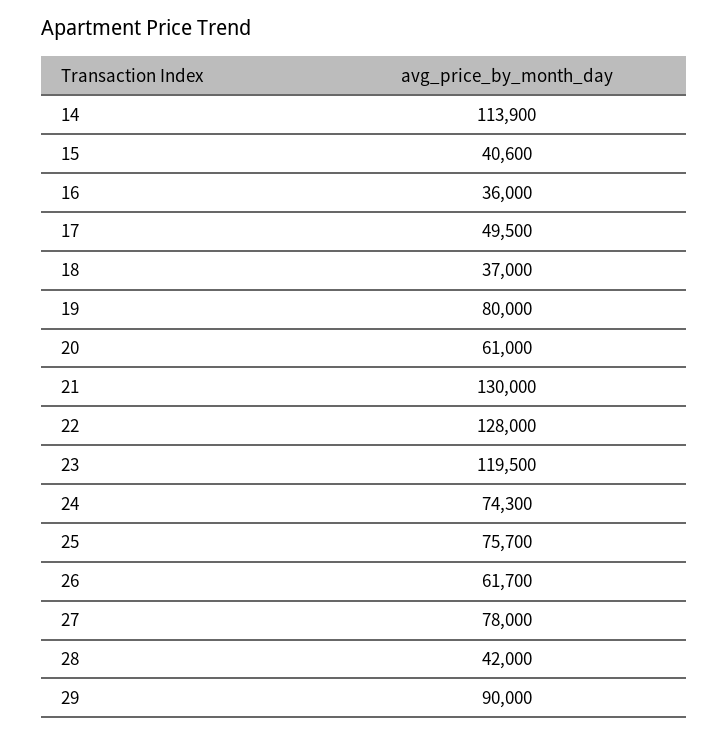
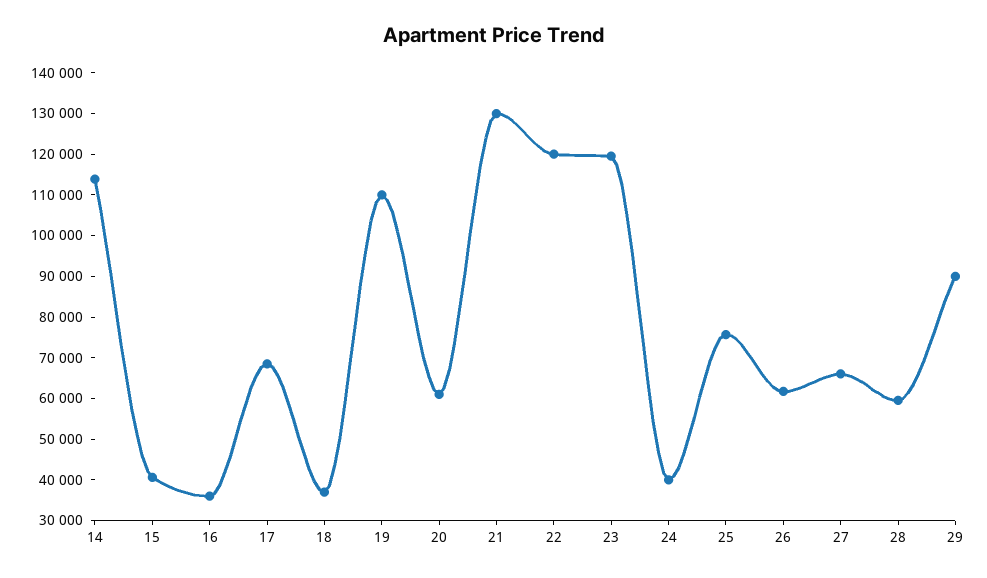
  {
    "14": 113900,
    "15": 40600,
    "16": 36000,
-   "17": 49500,
+   "17": 68000,
    "18": 37000,
-   "19": 80000,
+   "19": 110000,
    "20": 61000,
    "21": 130000,
-   "22": 128000,
+   "22": 120000,
    "23": 119500,
-   "24": 74300,
+   "24": 40000,
    "25": 75700,
    "26": 61700,
-   "27": 78000,
+   "27": 66000,
-   "28": 42000,
+   "28": 60000,
    "29": 90000
  }

